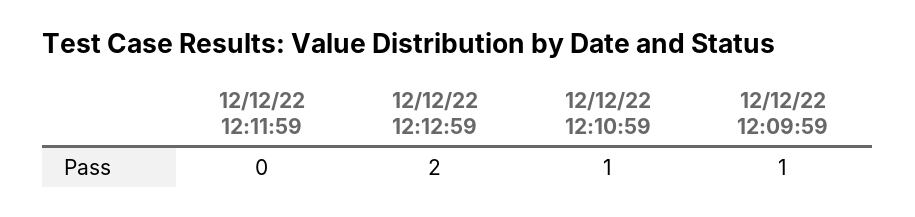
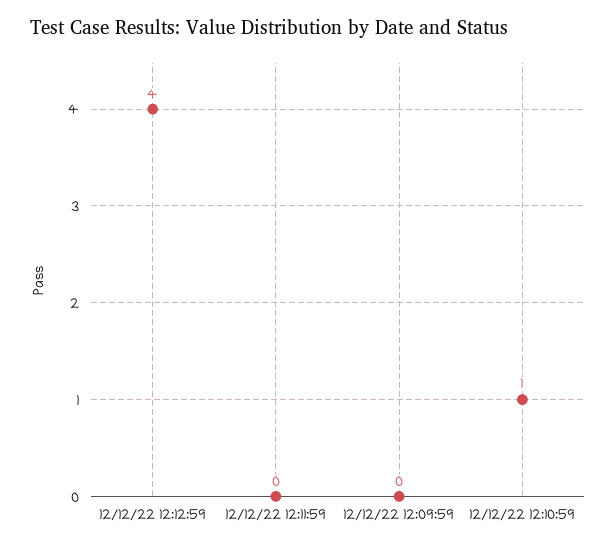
  {
    "12/12/22 12:11:59": 0,
-   "12/12/22 12:12:59": 2,
+   "12/12/22 12:12:59": 4,
    "12/12/22 12:10:59": 1,
-   "12/12/22 12:09:59": 1
+   "12/12/22 12:09:59": 0
  }

